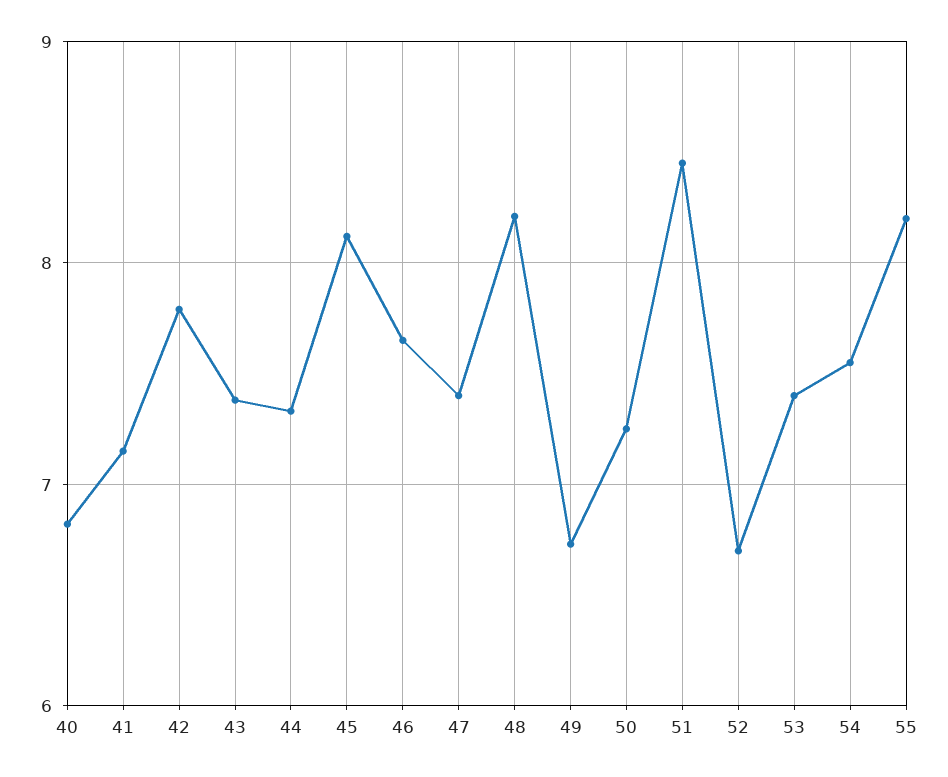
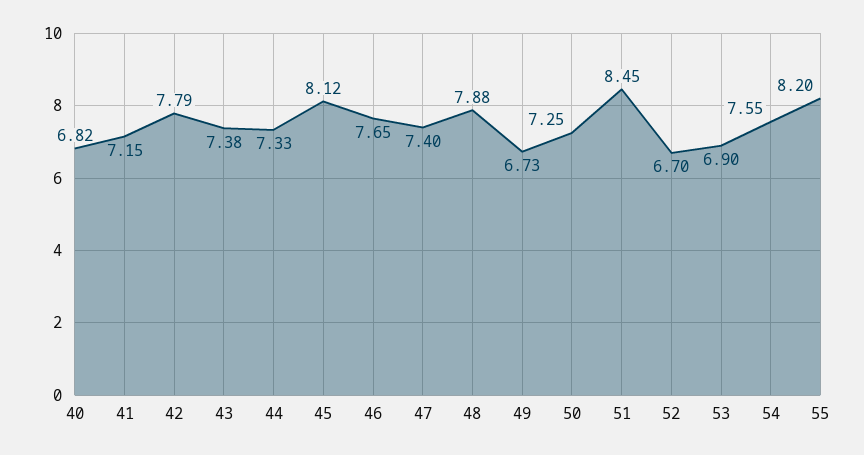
  {
    "40": 6.82,
    "41": 7.15,
    "42": 7.79,
    "43": 7.38,
    "44": 7.33,
    "45": 8.12,
    "46": 7.65,
    "47": 7.4,
-   "48": 8.2,
+   "48": 7.88,
    "49": 6.73,
    "50": 7.25,
    "51": 8.45,
    "52": 6.7,
-   "53": 7.4,
+   "53": 6.9,
    "54": 7.55,
    "55": 8.2
  }

